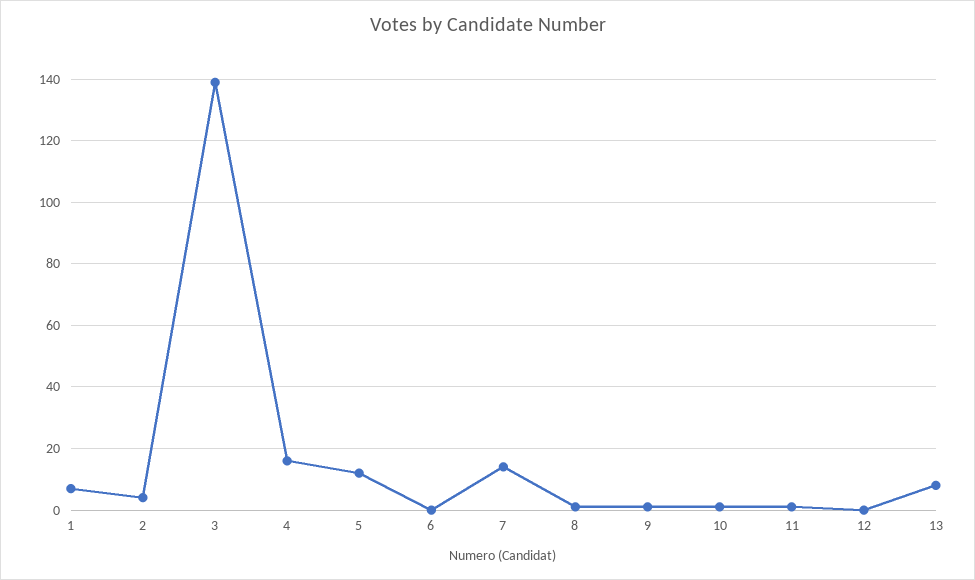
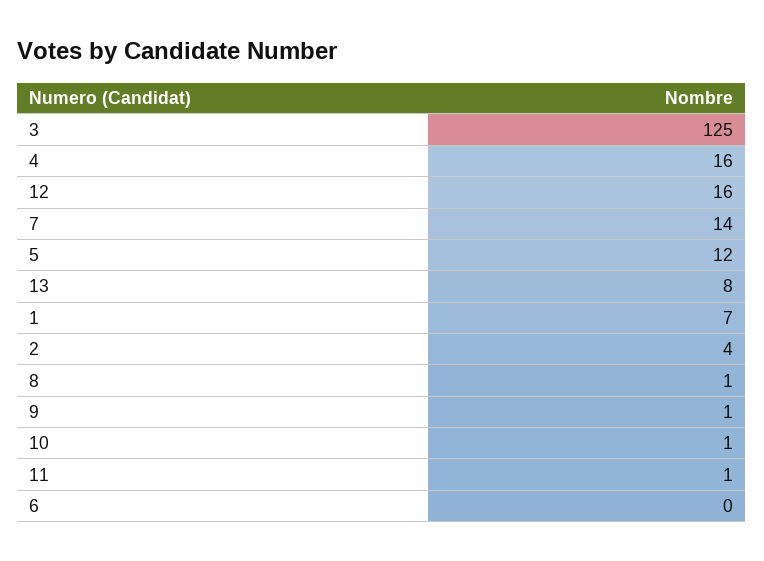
  {
    "1": 7,
    "2": 4,
-   "3": 140,
+   "3": 125,
    "4": 16,
    "5": 12,
    "6": 0,
    "7": 14,
    "8": 1,
    "9": 1,
    "10": 1,
    "11": 1,
-   "12": 0,
+   "12": 16,
    "13": 8
  }

